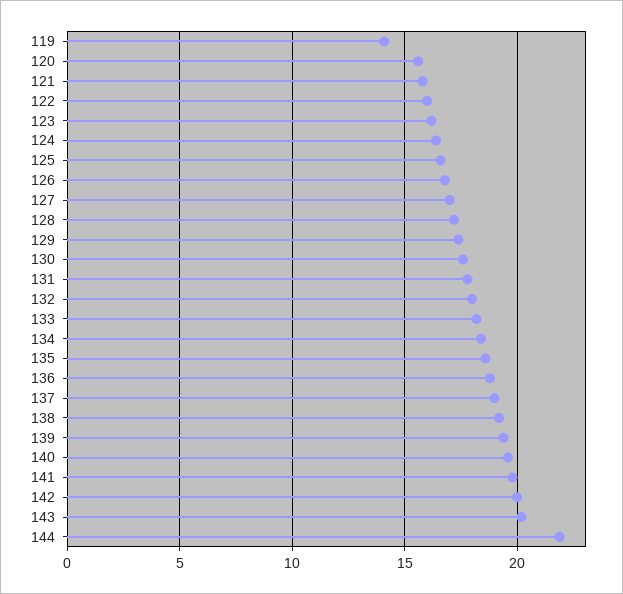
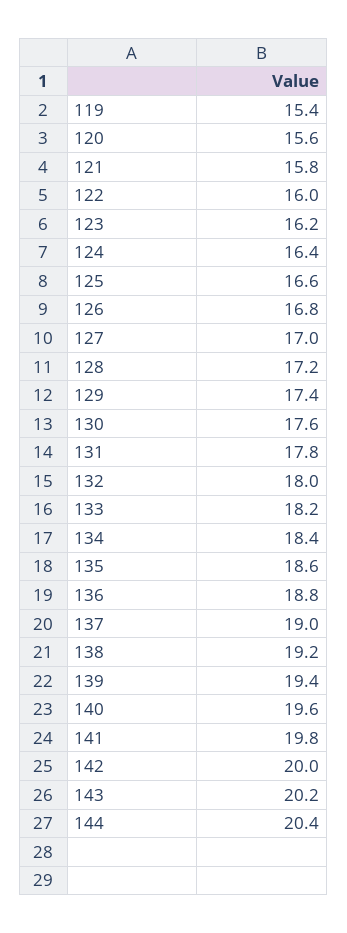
  {
-   "119": 14,
+   "119": 15.4,
    "120": 15.6,
    "121": 15.8,
    "122": 16,
    "123": 16.2,
    "124": 16.4,
    "125": 16.6,
    "126": 16.8,
    "127": 17,
    "128": 17.2,
    "129": 17.4,
    "130": 17.6,
    "131": 17.8,
    "132": 18,
    "133": 18.2,
    "134": 18.4,
    "135": 18.6,
    "136": 18.8,
    "137": 19,
    "138": 19.2,
    "139": 19.4,
    "140": 19.6,
    "141": 19.8,
    "142": 20,
    "143": 20.2,
-   "144": 22
+   "144": 20.4
  }

